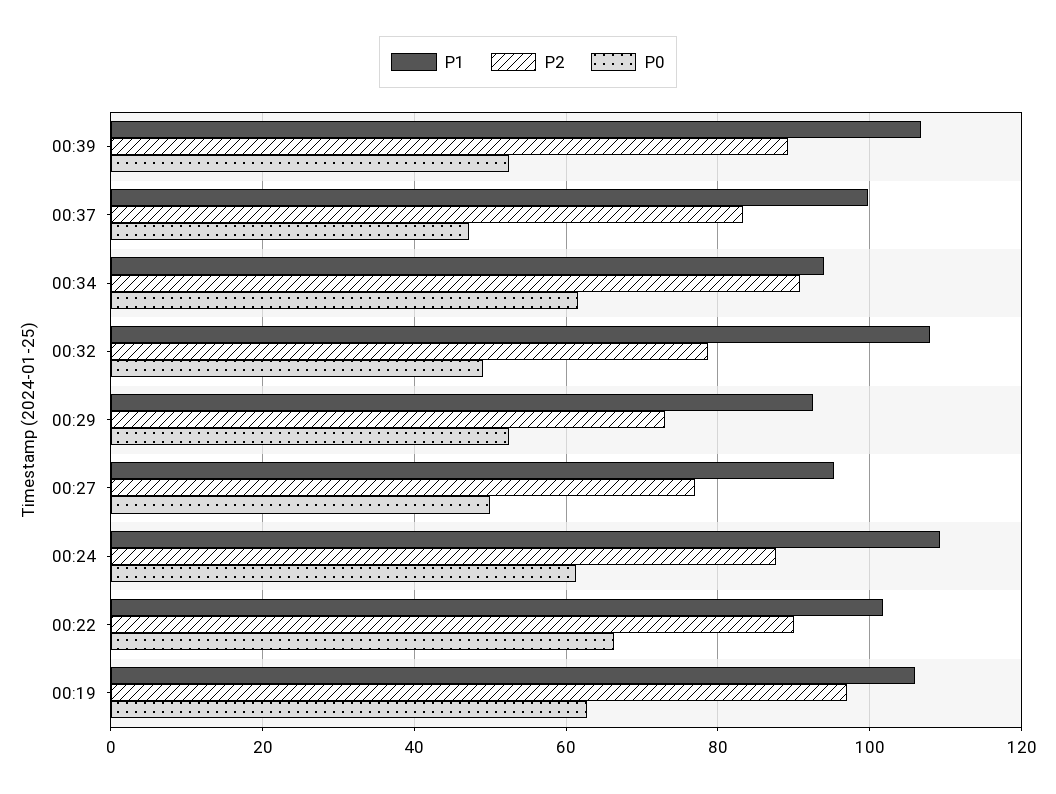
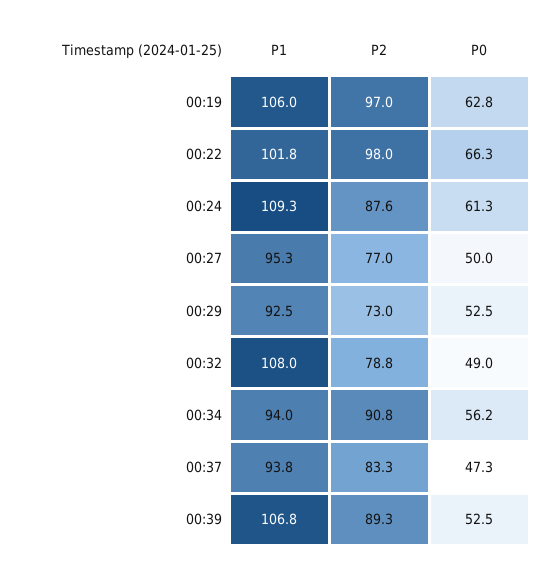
  {
    "P1": {
      "00:39": 106.8,
-     "00:37": 100,
+     "00:37": 93.8,
      "00:34": 94,
      "00:32": 108,
      "00:29": 92.5,
      "00:27": 95.3,
      "00:24": 109.3,
      "00:22": 101.8,
      "00:19": 106
    },
    "P2": {
      "00:39": 89.3,
      "00:37": 83.3,
      "00:34": 90.8,
      "00:32": 78.8,
      "00:29": 73,
      "00:27": 77,
      "00:24": 87.6,
-     "00:22": 90,
+     "00:22": 98,
      "00:19": 97
    },
    "P0": {
      "00:39": 52.5,
      "00:37": 47.3,
-     "00:34": 62,
+     "00:34": 56.2,
      "00:32": 49,
      "00:29": 52.5,
      "00:27": 50,
      "00:24": 61.3,
      "00:22": 66.3,
      "00:19": 62.8
    }
  }

